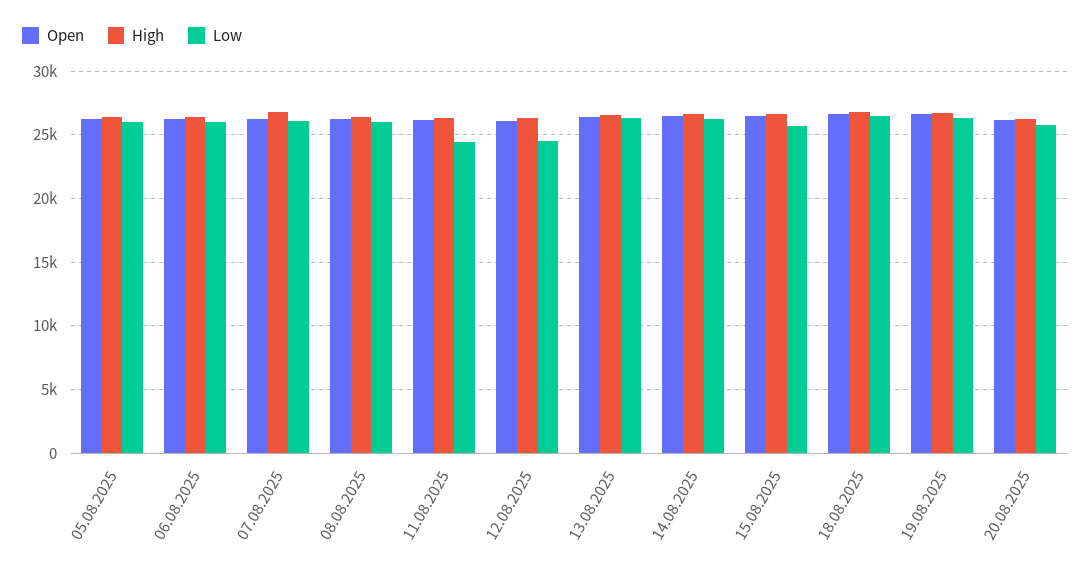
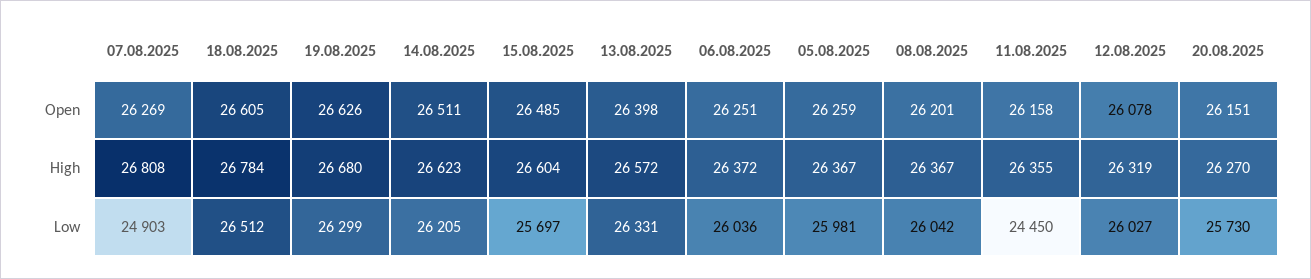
  {
    "Open": {
      "05.08.2025": 26259,
      "06.08.2025": 26251,
      "07.08.2025": 26269,
      "08.08.2025": 26201,
      "11.08.2025": 26158,
      "12.08.2025": 26078,
      "13.08.2025": 26398,
      "14.08.2025": 26511,
      "15.08.2025": 26485,
      "18.08.2025": 26605,
      "19.08.2025": 26626,
      "20.08.2025": 26151
    },
    "High": {
      "05.08.2025": 26367,
      "06.08.2025": 26372,
      "07.08.2025": 26808,
      "08.08.2025": 26367,
      "11.08.2025": 26355,
      "12.08.2025": 26319,
      "13.08.2025": 26572,
      "14.08.2025": 26623,
      "15.08.2025": 26604,
      "18.08.2025": 26784,
      "19.08.2025": 26680,
      "20.08.2025": 26270
    },
    "Low": {
      "05.08.2025": 25981,
      "06.08.2025": 26036,
-     "07.08.2025": 26000,
+     "07.08.2025": 24903,
      "08.08.2025": 26042,
      "11.08.2025": 24450,
-     "12.08.2025": 24500,
+     "12.08.2025": 26027,
      "13.08.2025": 26331,
      "14.08.2025": 26205,
      "15.08.2025": 25697,
      "18.08.2025": 26512,
      "19.08.2025": 26299,
      "20.08.2025": 25730
    }
  }

